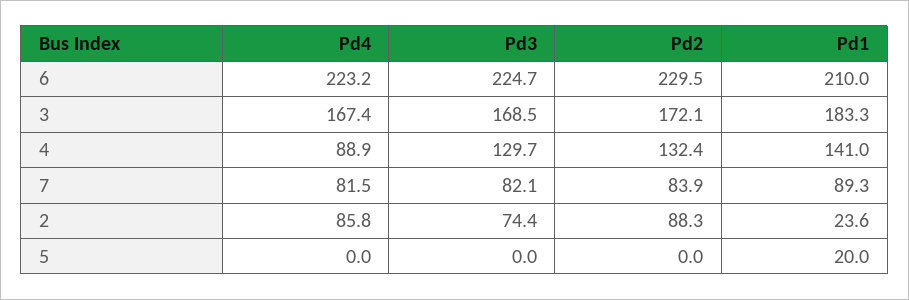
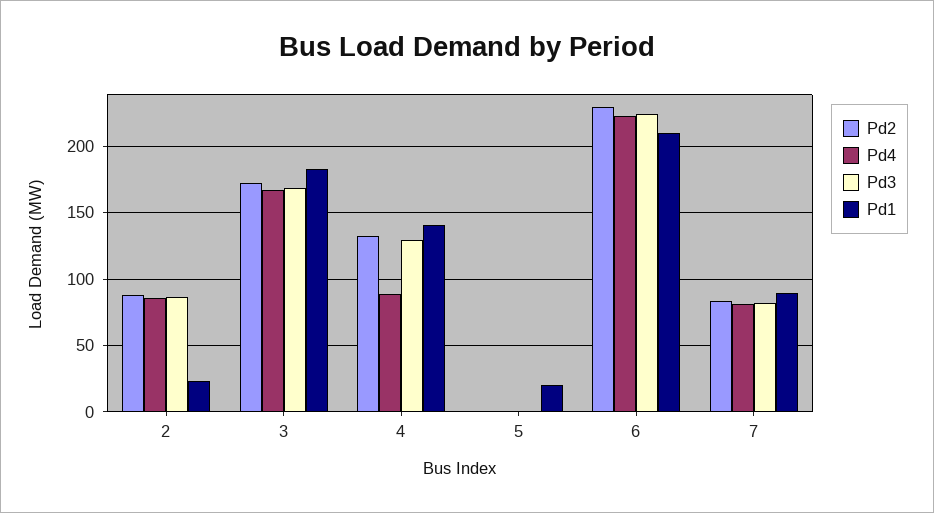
  {
    "Pd4": {
      "6": 223.2,
      "3": 167.4,
      "4": 88.9,
      "7": 81.5,
      "2": 85.8,
      "5": 0
    },
    "Pd3": {
      "6": 224.7,
      "3": 168.5,
      "4": 129.7,
      "7": 82.1,
-     "2": 74.4,
+     "2": 85,
      "5": 0
    },
    "Pd2": {
      "6": 229.5,
      "3": 172.1,
      "4": 132.4,
      "7": 83.9,
      "2": 88.3,
      "5": 0
    },
    "Pd1": {
      "6": 210,
      "3": 183.3,
      "4": 141,
      "7": 89.3,
      "2": 23.6,
      "5": 20
    }
  }

